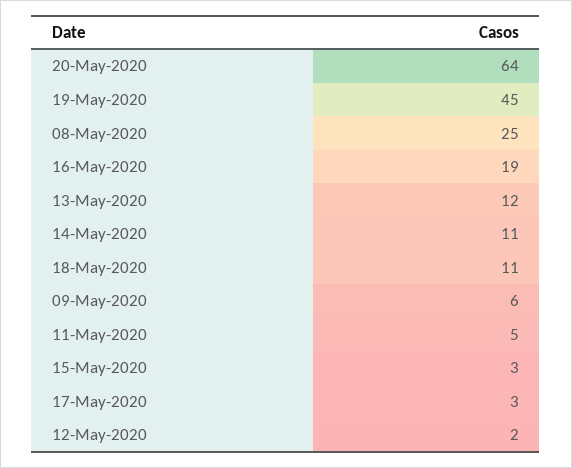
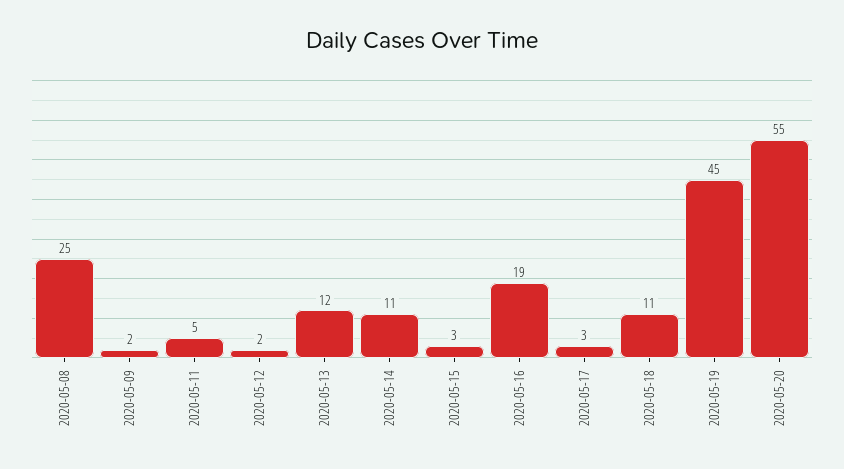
  {
-   "20-May-2020": 64,
+   "20-May-2020": 55,
    "19-May-2020": 45,
    "08-May-2020": 25,
    "16-May-2020": 19,
    "13-May-2020": 12,
    "14-May-2020": 11,
    "18-May-2020": 11,
-   "09-May-2020": 6,
+   "09-May-2020": 2,
    "11-May-2020": 5,
    "15-May-2020": 3,
    "17-May-2020": 3,
    "12-May-2020": 2
  }

